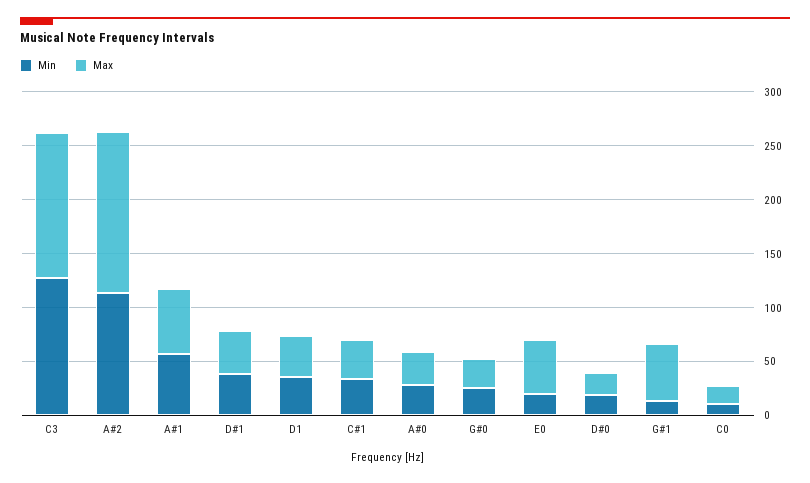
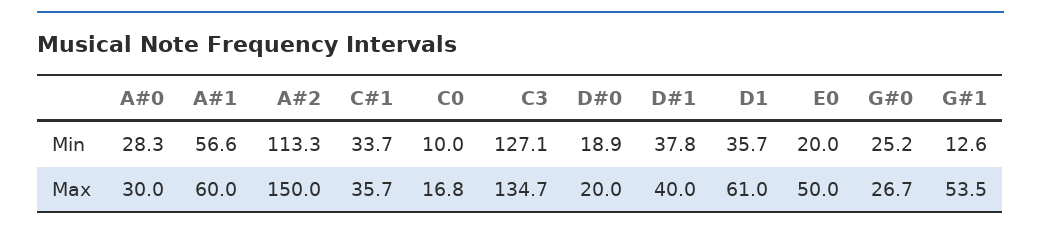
  {
    "Min": {
      "C3": 127.1,
      "A#2": 113.3,
      "A#1": 56.6,
      "D#1": 37.8,
      "D1": 35.7,
      "C#1": 33.7,
      "A#0": 28.3,
      "G#0": 25.2,
      "E0": 20,
      "D#0": 18.9,
      "G#1": 12.6,
      "C0": 10
    },
    "Max": {
      "C3": 134.7,
      "A#2": 150,
      "A#1": 60,
      "D#1": 40,
-     "D1": 40,
+     "D1": 61,
      "C#1": 35.7,
      "A#0": 30,
      "G#0": 26.7,
      "E0": 50,
      "D#0": 20,
      "G#1": 53.5,
      "C0": 16.8
    }
  }

